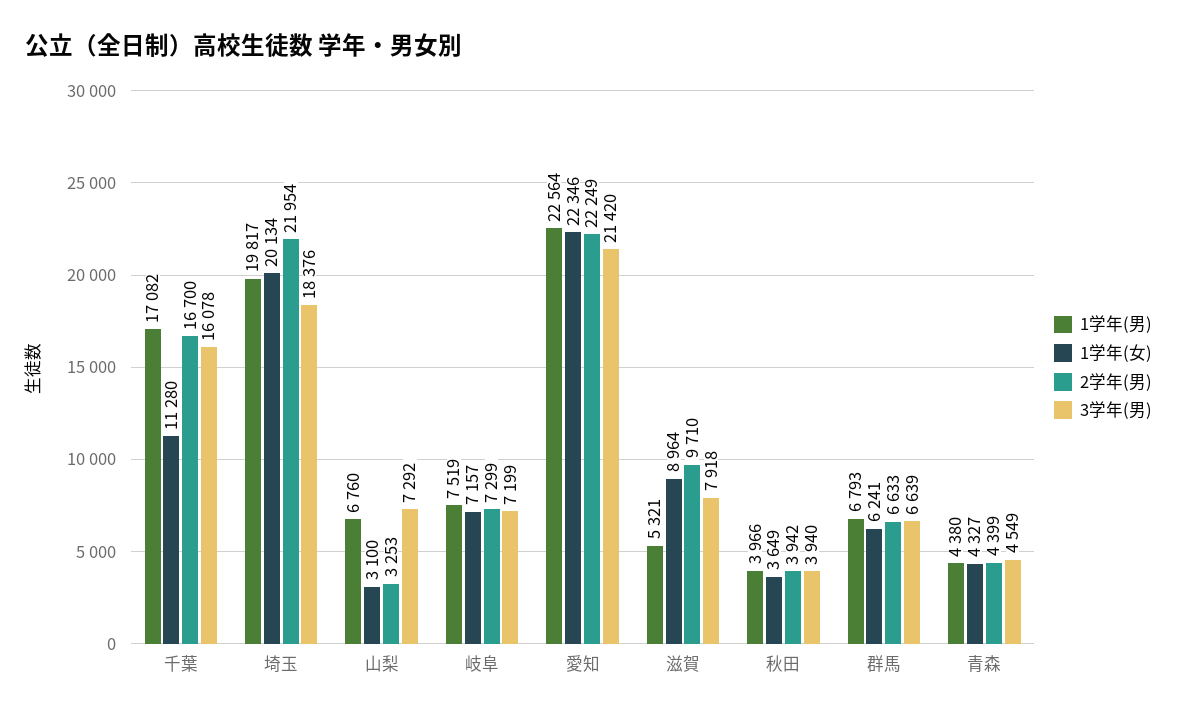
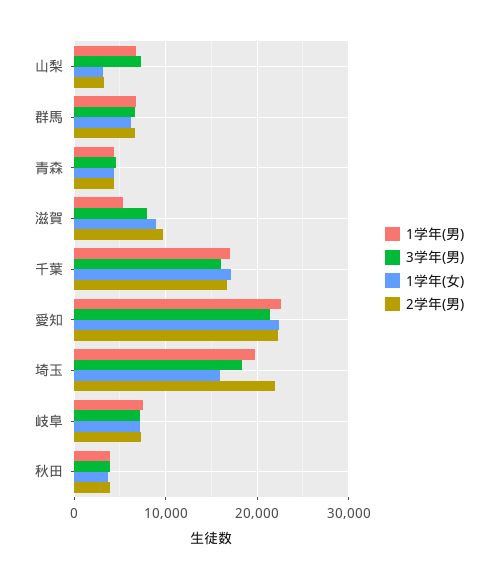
  {
    "1学年(男)": {
      "千葉": 17082,
      "埼玉": 19817,
      "山梨": 6760,
      "岐阜": 7519,
      "愛知": 22564,
      "滋賀": 5321,
      "秋田": 3966,
      "群馬": 6793,
      "青森": 4380
    },
    "1学年(女)": {
-     "千葉": 11280,
+     "千葉": 17000,
-     "埼玉": 20134,
+     "埼玉": 16000,
      "山梨": 3100,
      "岐阜": 7157,
      "愛知": 22346,
      "滋賀": 8964,
      "秋田": 3649,
      "群馬": 6241,
      "青森": 4327
    },
    "2学年(男)": {
      "千葉": 16700,
      "埼玉": 21954,
      "山梨": 3253,
      "岐阜": 7299,
      "愛知": 22249,
      "滋賀": 9710,
      "秋田": 3942,
      "群馬": 6633,
      "青森": 4399
    },
    "3学年(男)": {
      "千葉": 16078,
      "埼玉": 18376,
      "山梨": 7292,
      "岐阜": 7199,
      "愛知": 21420,
      "滋賀": 7918,
      "秋田": 3940,
      "群馬": 6639,
      "青森": 4549
    }
  }

